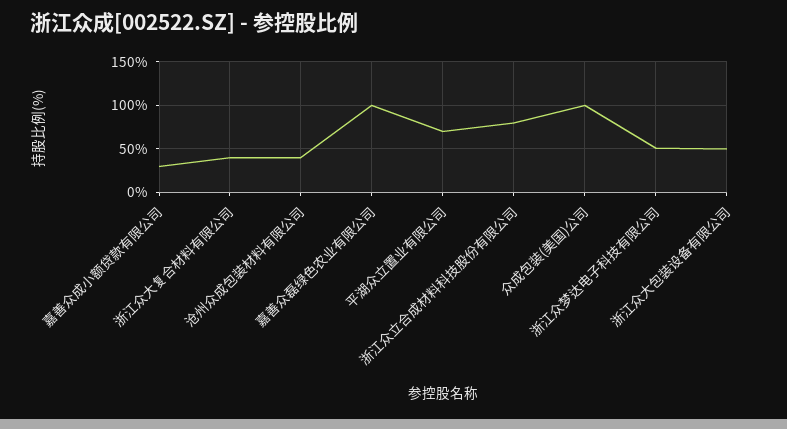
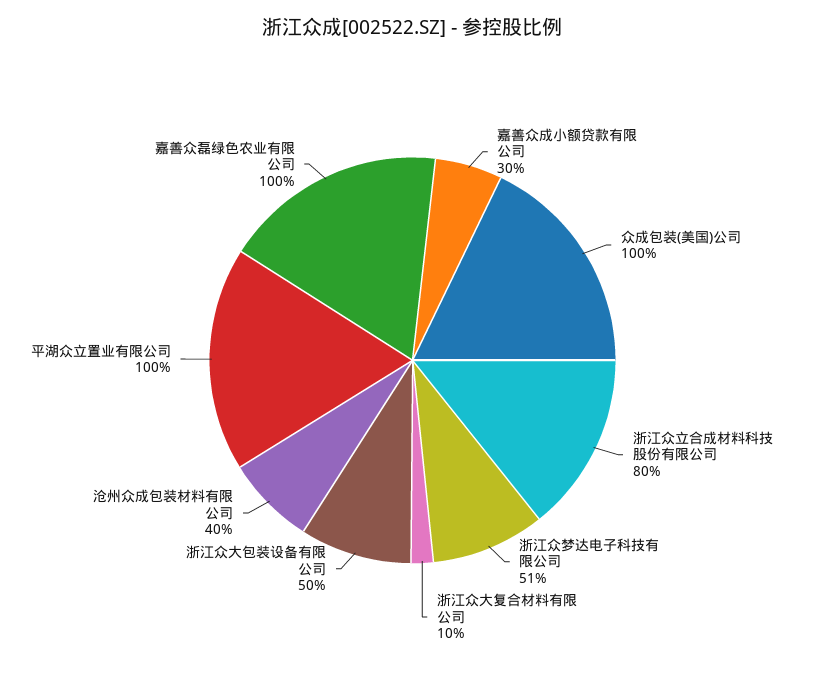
  {
    "嘉善众成小额贷款有限公司": 30,
-   "浙江众大复合材料有限公司": 40,
+   "浙江众大复合材料有限公司": 10,
    "沧州众成包装材料有限公司": 40,
    "嘉善众磊绿色农业有限公司": 100,
-   "平湖众立置业有限公司": 70,
+   "平湖众立置业有限公司": 100,
    "浙江众立合成材料科技股份有限公司": 80,
    "众成包装(美国)公司": 100,
    "浙江众梦达电子科技有限公司": 51,
    "浙江众大包装设备有限公司": 50
  }

